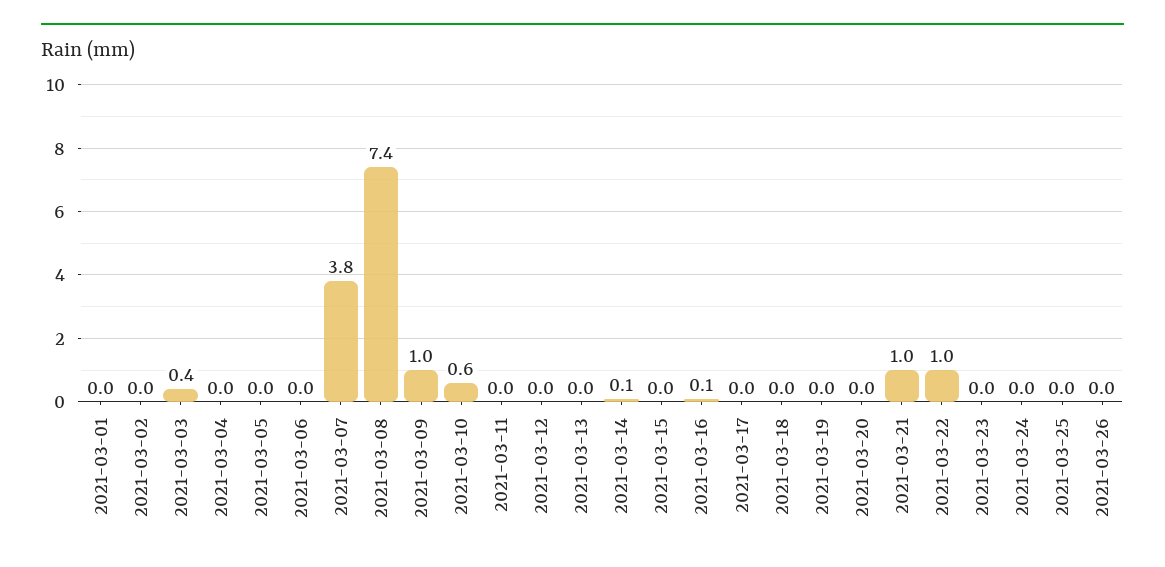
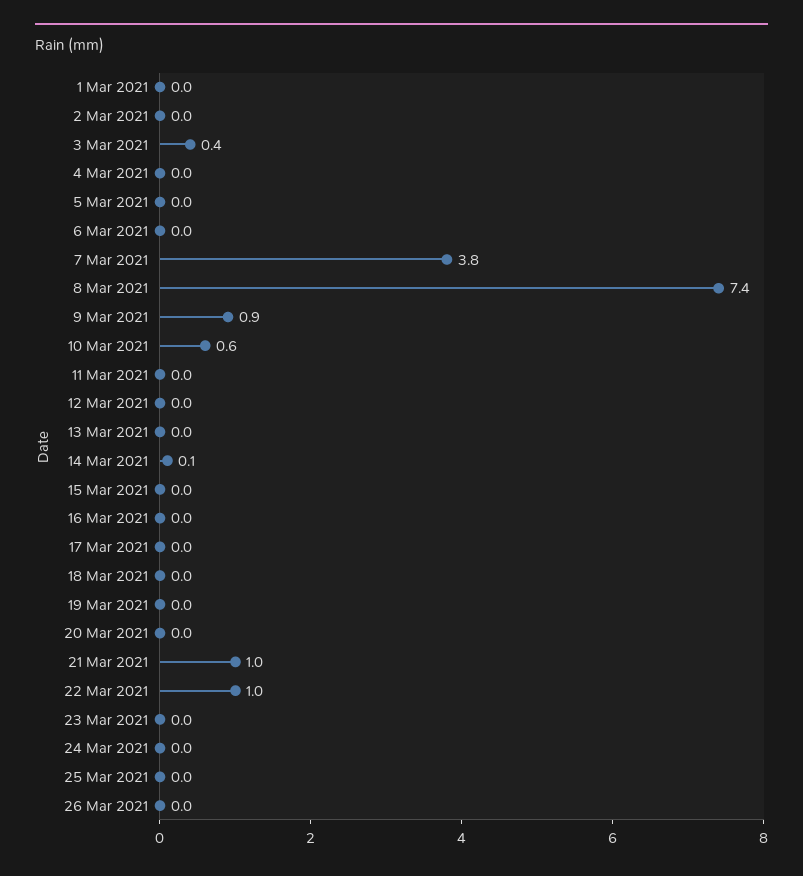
  {
    "2021-03-01": 0,
    "2021-03-02": 0,
    "2021-03-03": 0.4,
    "2021-03-04": 0,
    "2021-03-05": 0,
    "2021-03-06": 0,
    "2021-03-07": 3.8,
    "2021-03-08": 7.4,
-   "2021-03-09": 1,
+   "2021-03-09": 0.9,
    "2021-03-10": 0.6,
    "2021-03-11": 0,
    "2021-03-12": 0,
    "2021-03-13": 0,
    "2021-03-14": 0.1,
    "2021-03-15": 0,
-   "2021-03-16": 0.1,
+   "2021-03-16": 0,
    "2021-03-17": 0,
    "2021-03-18": 0,
    "2021-03-19": 0,
    "2021-03-20": 0,
    "2021-03-21": 1,
    "2021-03-22": 1,
    "2021-03-23": 0,
    "2021-03-24": 0,
    "2021-03-25": 0,
    "2021-03-26": 0
  }

